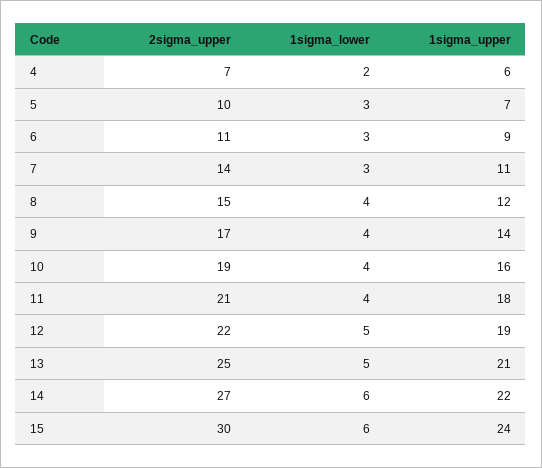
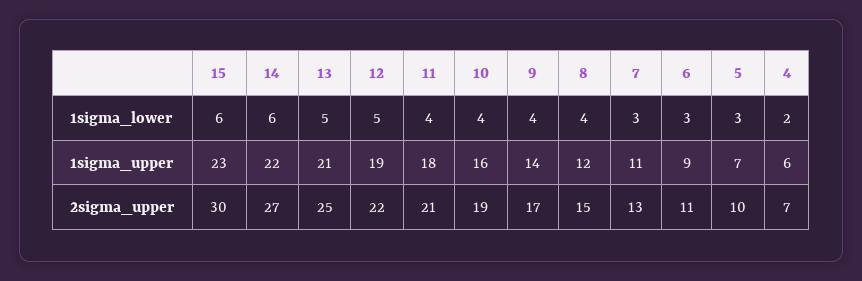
  {
    "2sigma_upper": {
      "4": 7,
      "5": 10,
      "6": 11,
-     "7": 14,
+     "7": 13,
      "8": 15,
      "9": 17,
      "10": 19,
      "11": 21,
      "12": 22,
      "13": 25,
      "14": 27,
      "15": 30
    },
    "1sigma_lower": {
      "4": 2,
      "5": 3,
      "6": 3,
      "7": 3,
      "8": 4,
      "9": 4,
      "10": 4,
      "11": 4,
      "12": 5,
      "13": 5,
      "14": 6,
      "15": 6
    },
    "1sigma_upper": {
      "4": 6,
      "5": 7,
      "6": 9,
      "7": 11,
      "8": 12,
      "9": 14,
      "10": 16,
      "11": 18,
      "12": 19,
      "13": 21,
      "14": 22,
-     "15": 24
+     "15": 23
    }
  }

